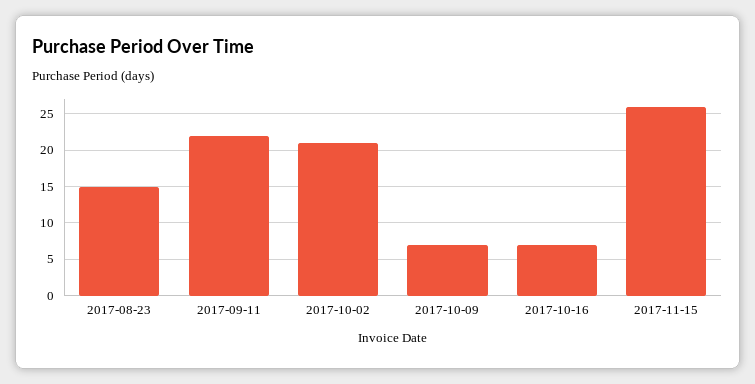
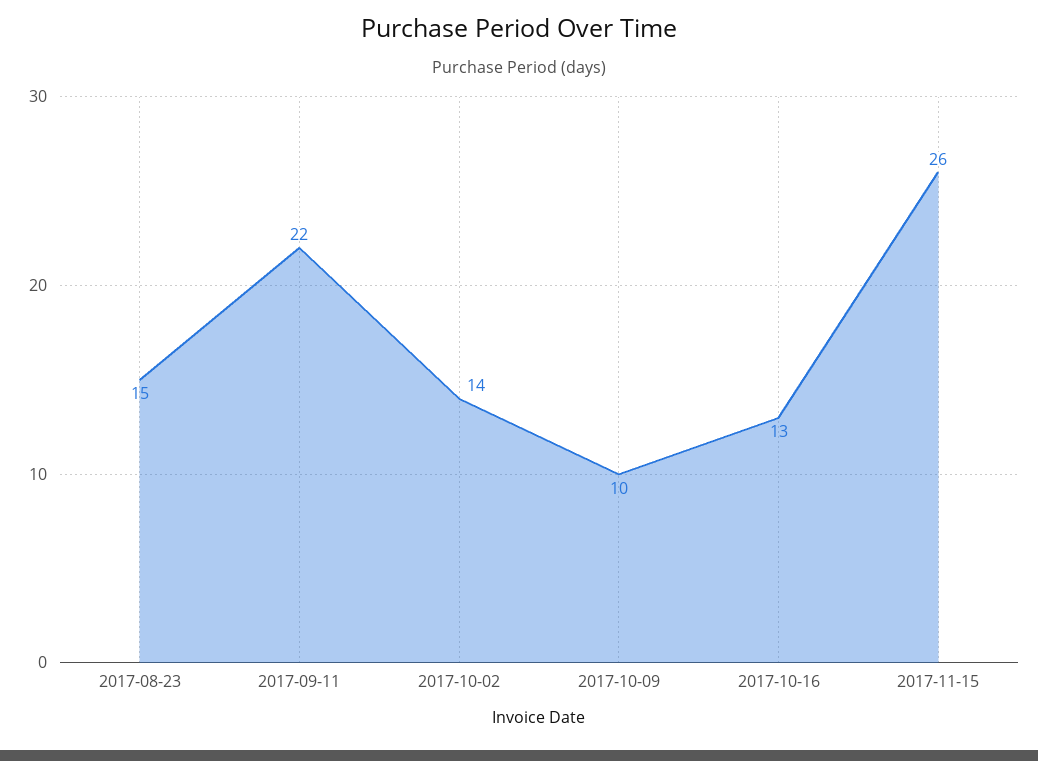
  {
    "2017-08-23": 15,
    "2017-09-11": 22,
-   "2017-10-02": 21,
+   "2017-10-02": 14,
-   "2017-10-09": 7,
+   "2017-10-09": 10,
-   "2017-10-16": 7,
+   "2017-10-16": 13,
    "2017-11-15": 26
  }

